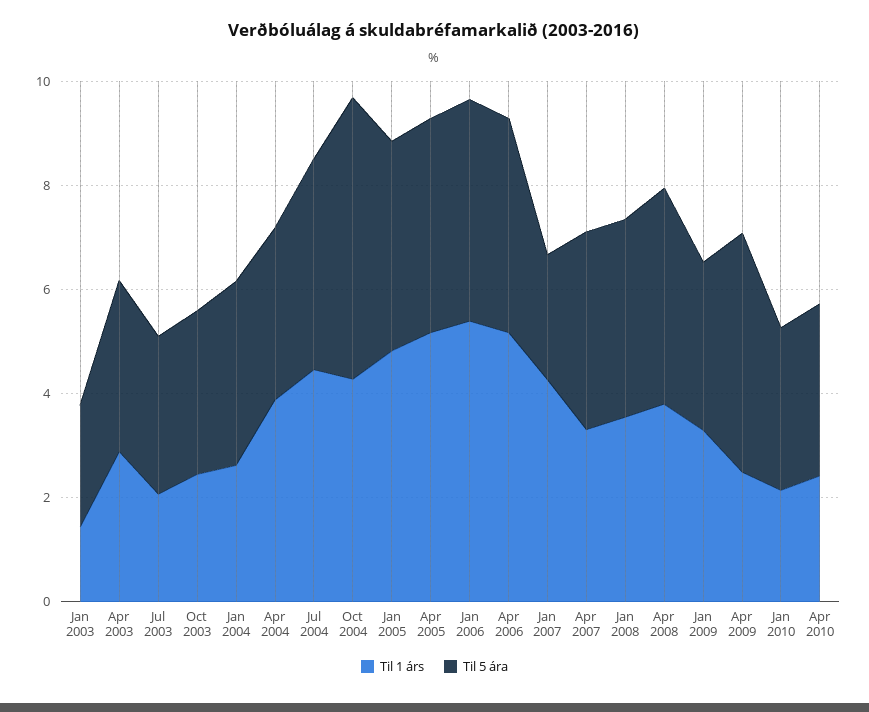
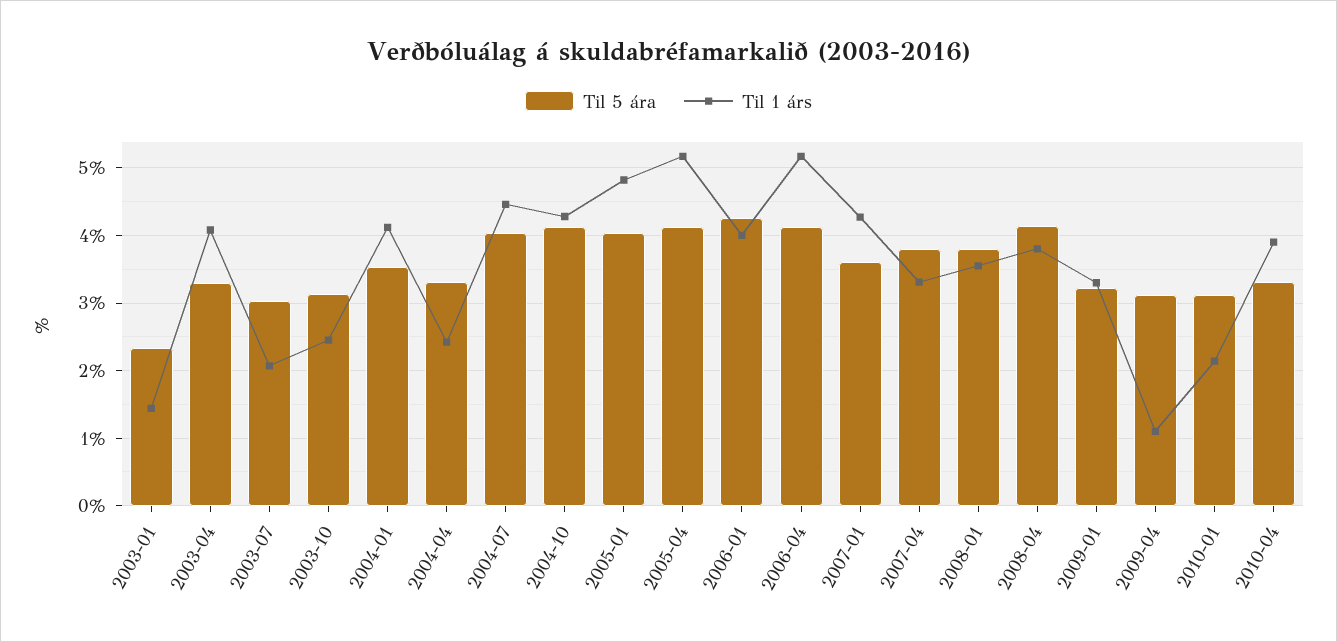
  {
    "Til 1 árs": {
      "Jan 2003": 1.4,
-     "Apr 2003": 3,
+     "Apr 2003": 4.1,
      "Jul 2003": 2.1,
      "Oct 2003": 2.5,
-     "Jan 2004": 2.5,
+     "Jan 2004": 4.1,
-     "Apr 2004": 4,
+     "Apr 2004": 2.4,
      "Jul 2004": 4.5,
      "Oct 2004": 4.3,
      "Jan 2005": 4.8,
      "Apr 2005": 5.2,
-     "Jan 2006": 5.5,
+     "Jan 2006": 4,
      "Apr 2006": 5.2,
      "Jan 2007": 4.3,
      "Apr 2007": 3.3,
      "Jan 2008": 3.6,
      "Apr 2008": 3.8,
      "Jan 2009": 3.3,
-     "Apr 2009": 2.5,
+     "Apr 2009": 1.1,
      "Jan 2010": 2.1,
-     "Apr 2010": 2.5
+     "Apr 2010": 3.9
    },
    "Til 5 ára": {
      "Jan 2003": 2.3,
      "Apr 2003": 3.3,
      "Jul 2003": 3,
      "Oct 2003": 3.1,
      "Jan 2004": 3.5,
      "Apr 2004": 3.3,
      "Jul 2004": 4,
-     "Oct 2004": 5.5,
+     "Oct 2004": 4.1,
      "Jan 2005": 4,
      "Apr 2005": 4.1,
      "Jan 2006": 4.3,
      "Apr 2006": 4.1,
-     "Jan 2007": 2.5,
+     "Jan 2007": 3.6,
      "Apr 2007": 3.8,
      "Jan 2008": 3.8,
      "Apr 2008": 4.1,
      "Jan 2009": 3.2,
-     "Apr 2009": 4.5,
+     "Apr 2009": 3.1,
      "Jan 2010": 3.1,
      "Apr 2010": 3.3
    }
  }

